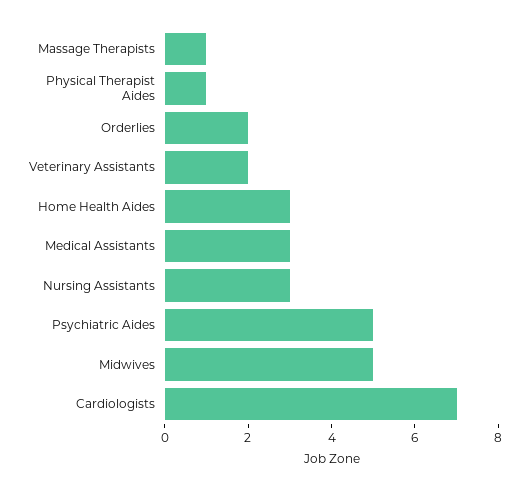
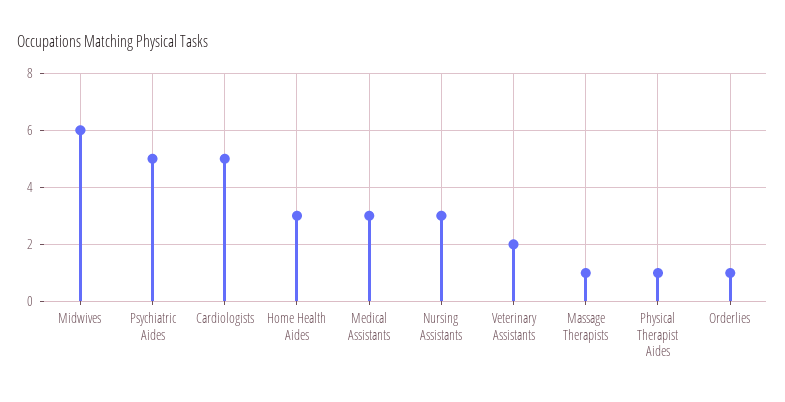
  {
    "Massage Therapists": 1,
    "Physical Therapist Aides": 1,
-   "Orderlies": 2,
+   "Orderlies": 1,
    "Veterinary Assistants": 2,
    "Home Health Aides": 3,
    "Medical Assistants": 3,
    "Nursing Assistants": 3,
    "Psychiatric Aides": 5,
-   "Midwives": 5,
+   "Midwives": 6,
-   "Cardiologists": 7
+   "Cardiologists": 5
  }

